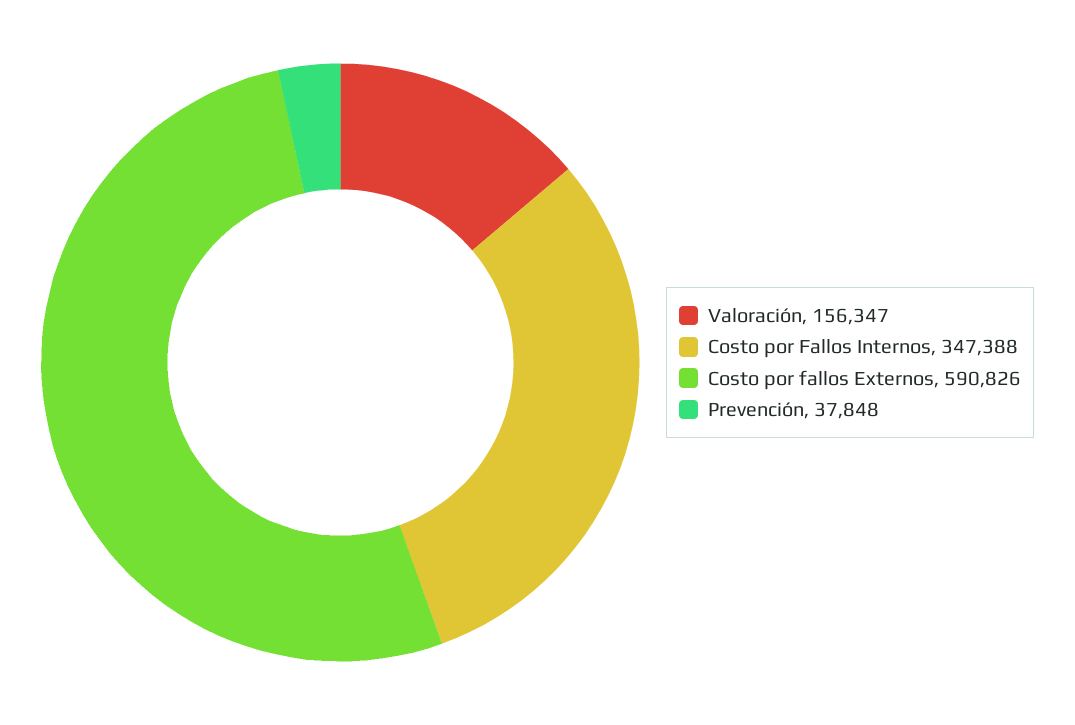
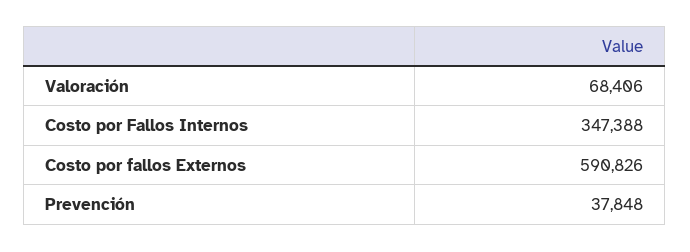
  {
-   "Valoración": 156347,
+   "Valoración": 68406,
    "Costo por Fallos Internos": 347388,
    "Costo por fallos Externos": 590826,
    "Prevención": 37848
  }

